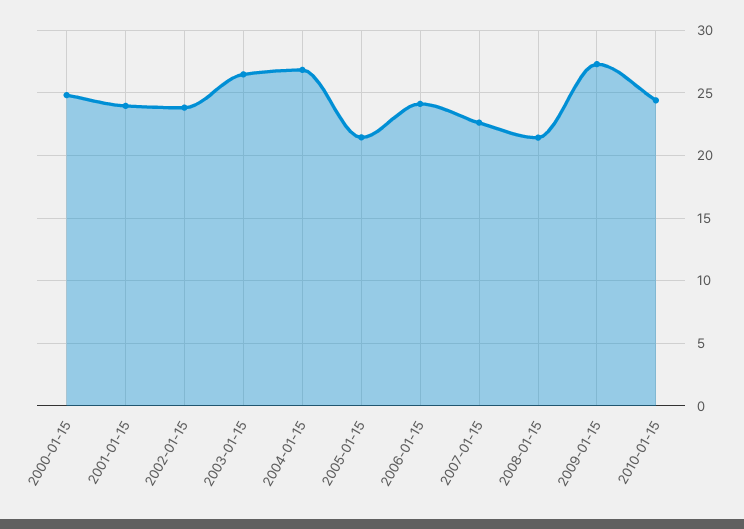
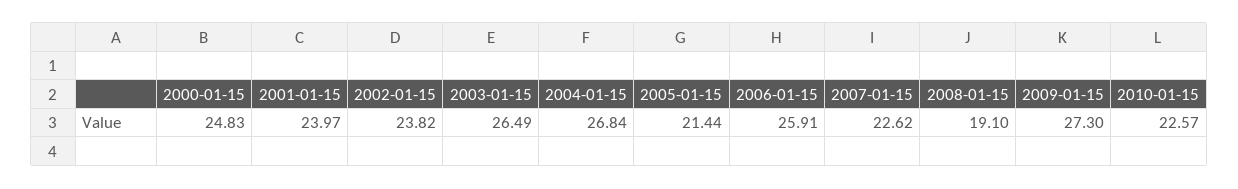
  {
    "2000-01-15": 24.83,
    "2001-01-15": 23.97,
    "2002-01-15": 23.82,
    "2003-01-15": 26.49,
    "2004-01-15": 26.84,
    "2005-01-15": 21.44,
-   "2006-01-15": 24,
+   "2006-01-15": 25.91,
    "2007-01-15": 22.62,
-   "2008-01-15": 21.5,
+   "2008-01-15": 19.1,
    "2009-01-15": 27.3,
-   "2010-01-15": 24.5
+   "2010-01-15": 22.57
  }

